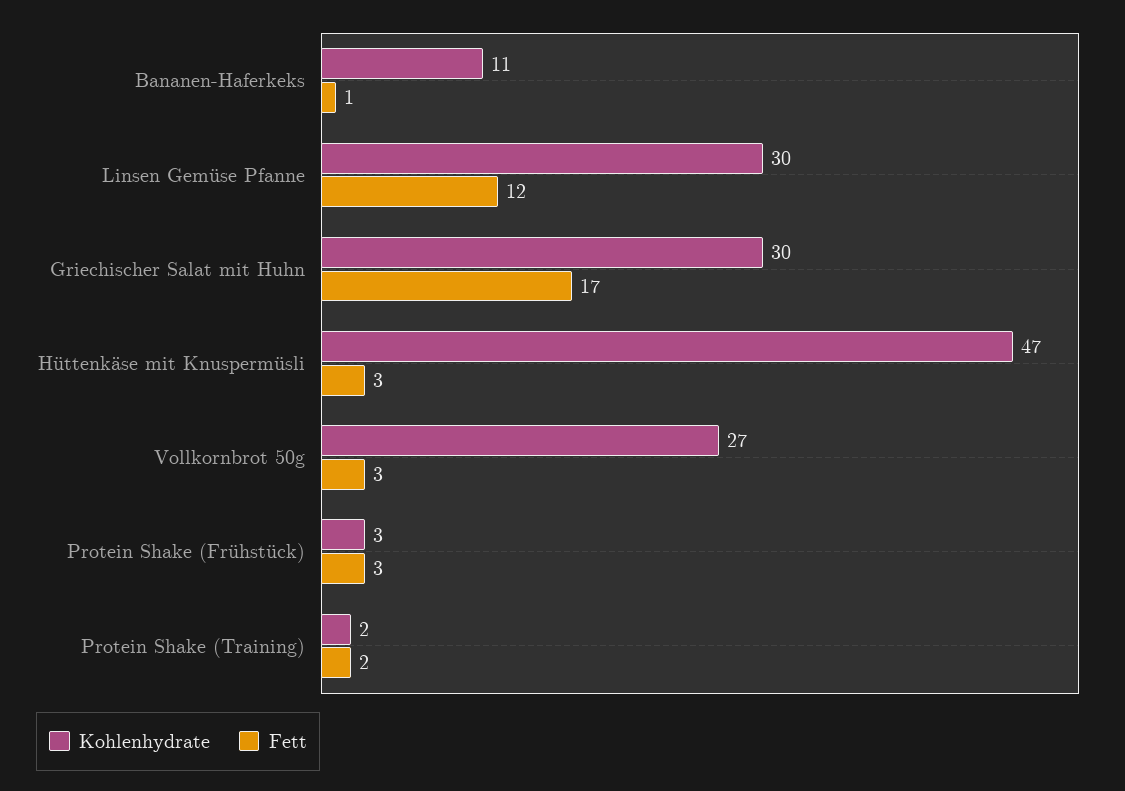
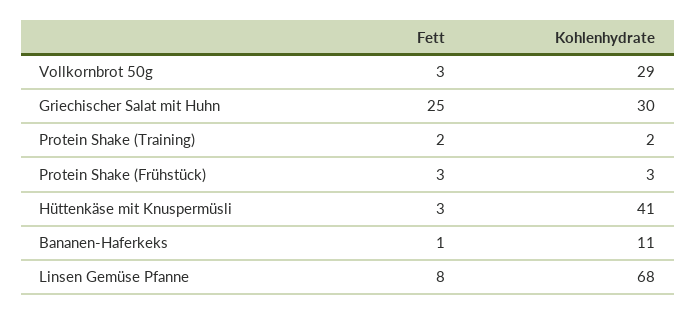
  {
    "Kohlenhydrate": {
      "Bananen-Haferkeks": 11,
-     "Linsen Gemüse Pfanne": 30,
+     "Linsen Gemüse Pfanne": 68,
      "Griechischer Salat mit Huhn": 30,
-     "Hüttenkäse mit Knuspermüsli": 47,
+     "Hüttenkäse mit Knuspermüsli": 41,
-     "Vollkornbrot 50g": 27,
+     "Vollkornbrot 50g": 29,
      "Protein Shake (Frühstück)": 3,
      "Protein Shake (Training)": 2
    },
    "Fett": {
      "Bananen-Haferkeks": 1,
-     "Linsen Gemüse Pfanne": 12,
+     "Linsen Gemüse Pfanne": 8,
-     "Griechischer Salat mit Huhn": 17,
+     "Griechischer Salat mit Huhn": 25,
      "Hüttenkäse mit Knuspermüsli": 3,
      "Vollkornbrot 50g": 3,
      "Protein Shake (Frühstück)": 3,
      "Protein Shake (Training)": 2
    }
  }

